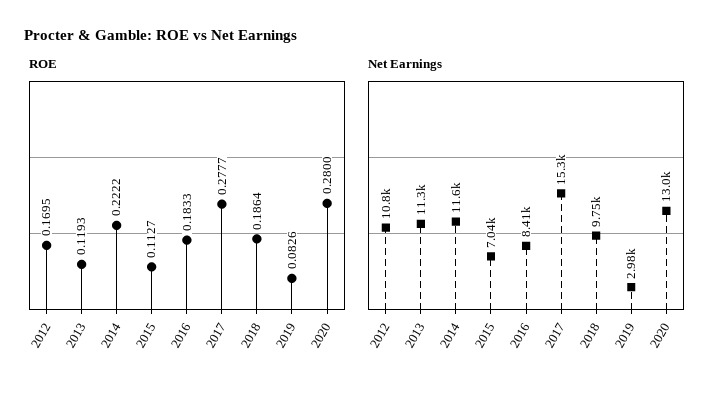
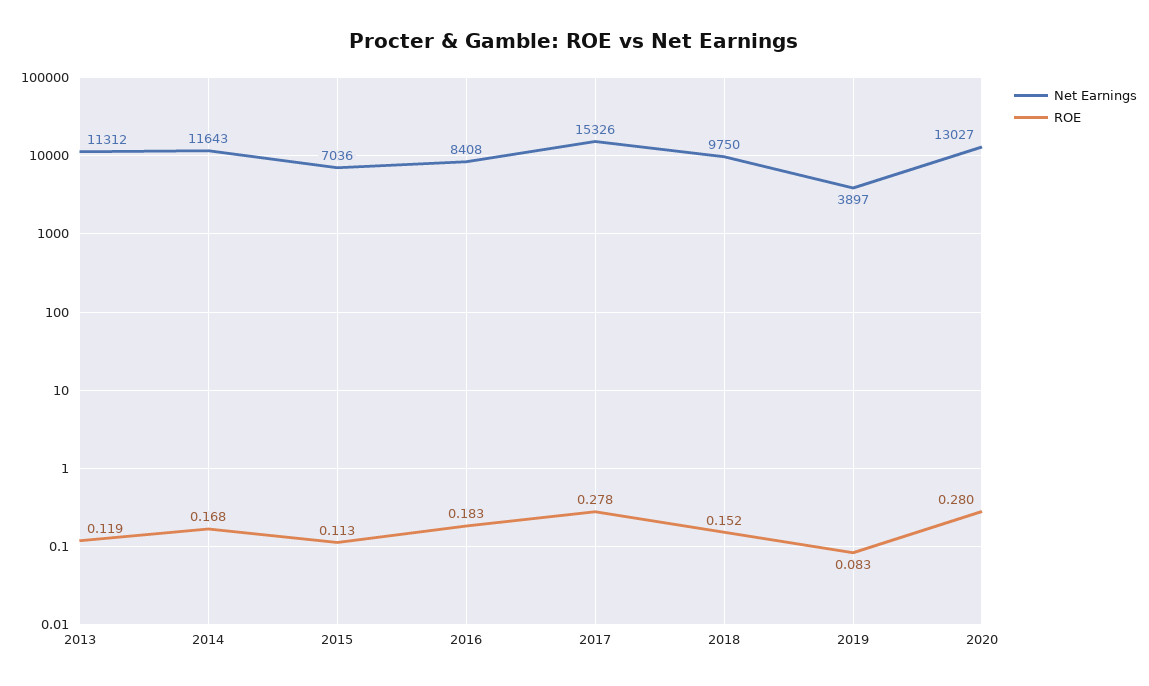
  {
    "ROE": {
-     "2012": 0.1695,
      "2013": 0.1193,
-     "2014": 0.2222,
+     "2014": 0.168,
      "2015": 0.1127,
      "2016": 0.1833,
      "2017": 0.2777,
-     "2018": 0.1864,
+     "2018": 0.152,
      "2019": 0.0826,
      "2020": 0.28
    },
    "Net Earnings": {
-     "2012": 10800,
      "2013": 11312,
      "2014": 11643,
      "2015": 7036,
      "2016": 8408,
      "2017": 15326,
      "2018": 9750,
-     "2019": 2980,
+     "2019": 3897,
      "2020": 13027
    }
  }

